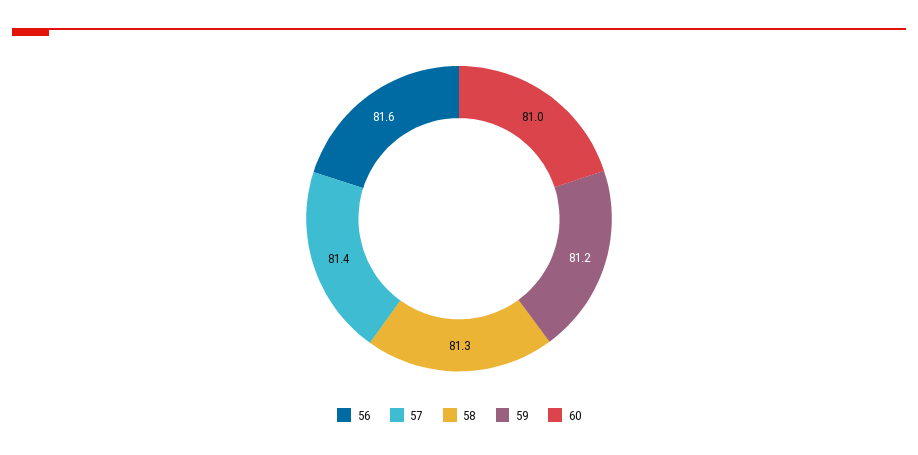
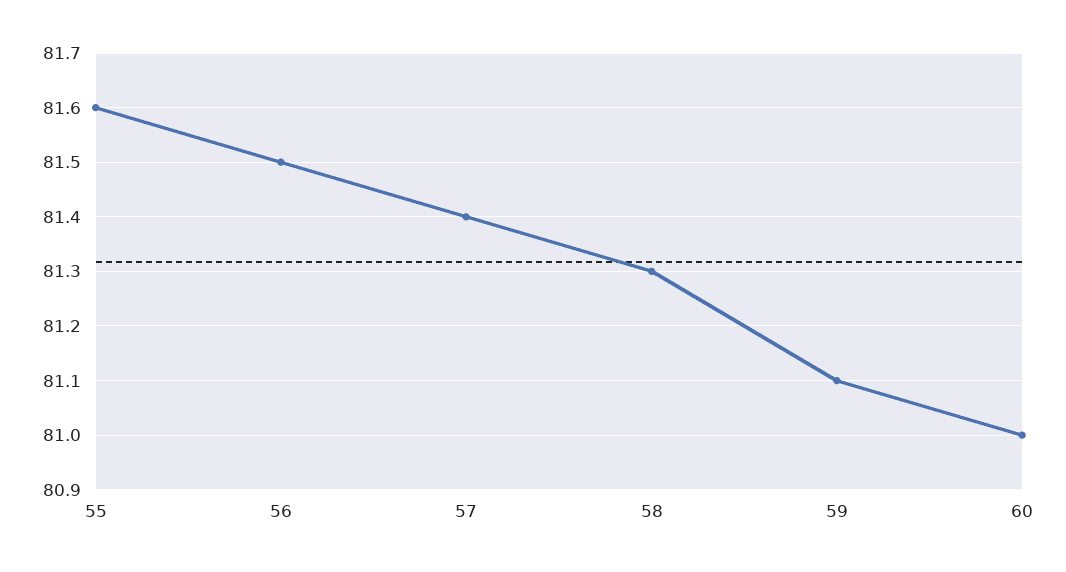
  {
-   "56": 81.6,
+   "56": 81.5,
    "57": 81.4,
    "58": 81.3,
-   "59": 81.2,
+   "59": 81.1,
-   "60": 81
+   "60": 81,
+   "55": 81.6
  }

